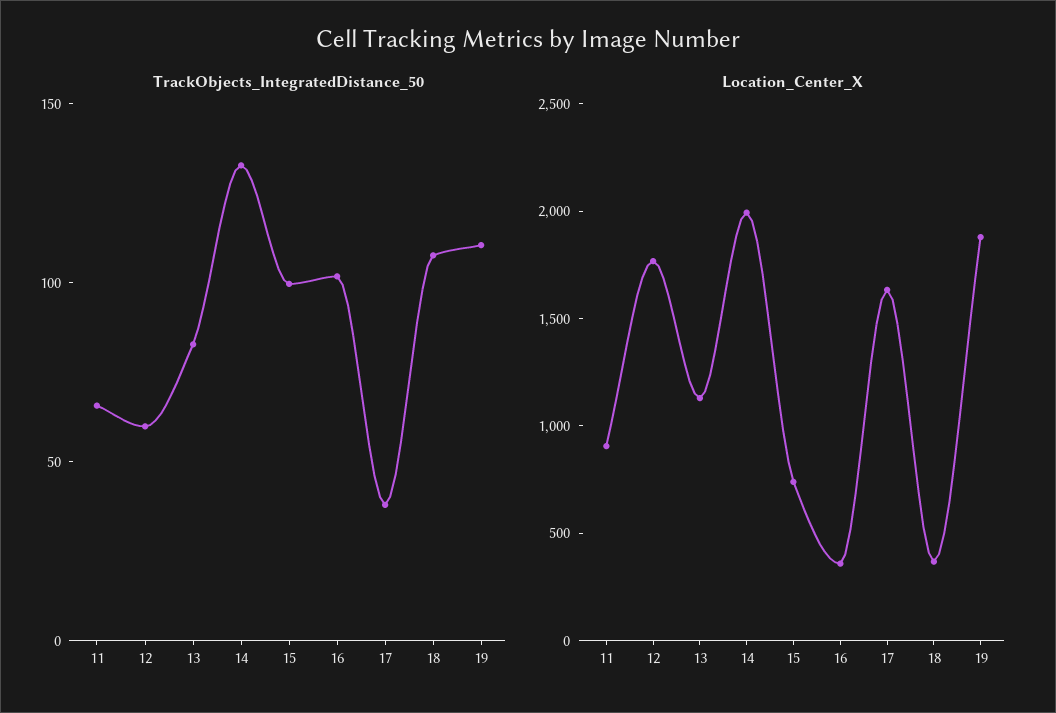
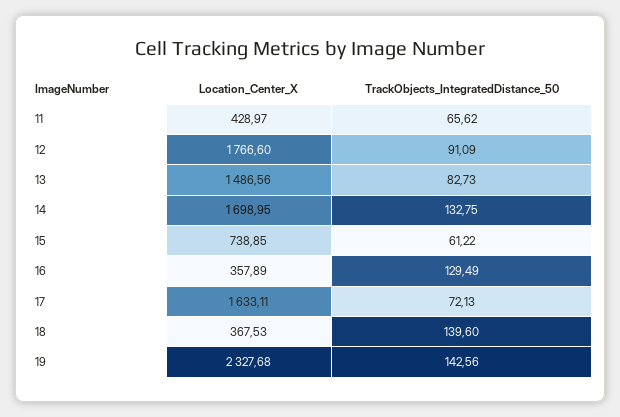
  {
    "TrackObjects_IntegratedDistance_50": {
      "11": 65.62,
-     "12": 60,
+     "12": 91.09,
      "13": 82.73,
      "14": 132.75,
-     "15": 100,
+     "15": 61.22,
-     "16": 100,
+     "16": 129.49,
-     "17": 40,
+     "17": 72.13,
-     "18": 110,
+     "18": 139.6,
-     "19": 110
+     "19": 142.56
    },
    "Location_Center_X": {
-     "11": 900,
+     "11": 428.97,
      "12": 1766.6,
-     "13": 1100,
+     "13": 1486.56,
-     "14": 2000,
+     "14": 1698.95,
      "15": 738.85,
      "16": 357.89,
      "17": 1633.11,
      "18": 367.53,
-     "19": 1900
+     "19": 2327.68
    }
  }

